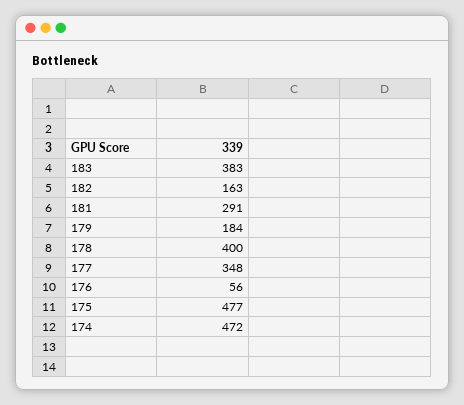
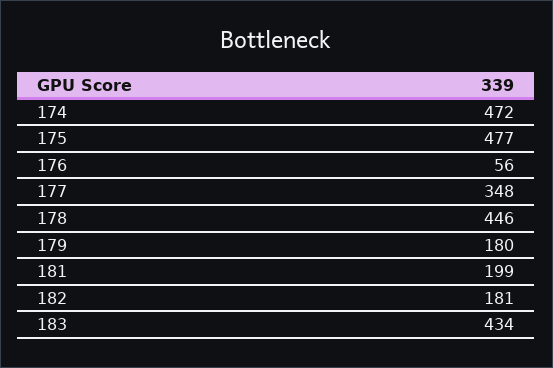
  {
-   "183": 383,
+   "183": 434,
-   "182": 163,
+   "182": 181,
-   "181": 291,
+   "181": 199,
-   "179": 184,
+   "179": 180,
-   "178": 400,
+   "178": 446,
    "177": 348,
    "176": 56,
    "175": 477,
    "174": 472
  }

